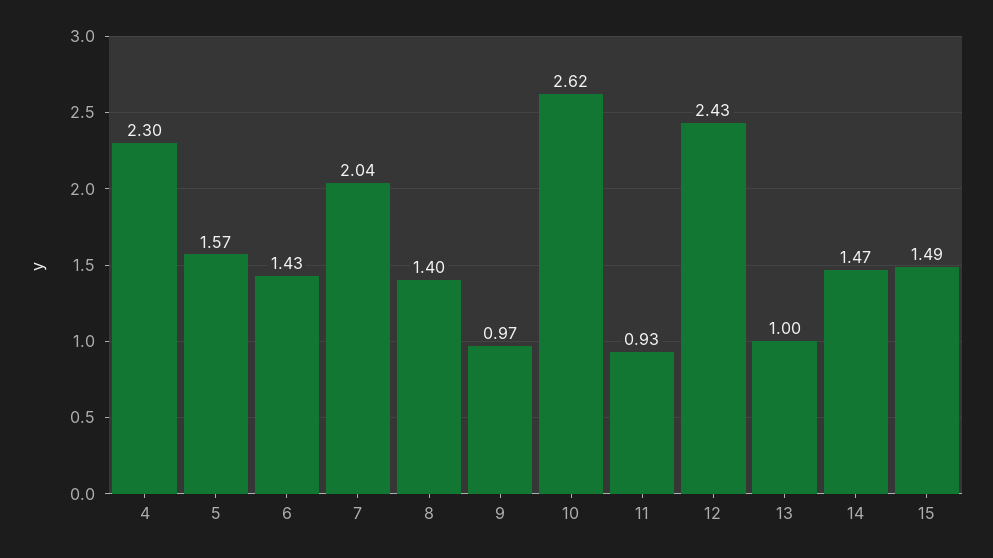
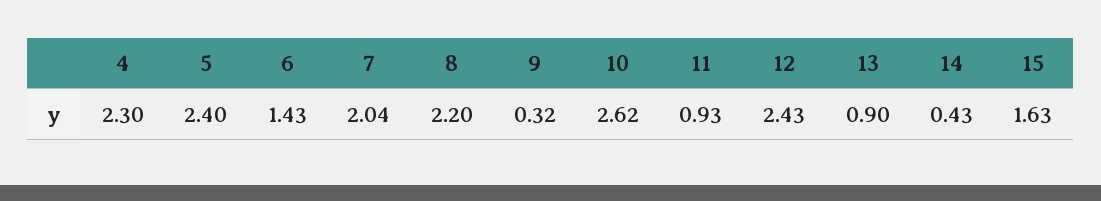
  {
    "4": 2.3,
-   "5": 1.57,
+   "5": 2.4,
    "6": 1.43,
    "7": 2.04,
-   "8": 1.4,
+   "8": 2.2,
-   "9": 0.97,
+   "9": 0.32,
    "10": 2.62,
    "11": 0.93,
    "12": 2.43,
-   "13": 1,
+   "13": 0.9,
-   "14": 1.47,
+   "14": 0.43,
-   "15": 1.49
+   "15": 1.63
  }

